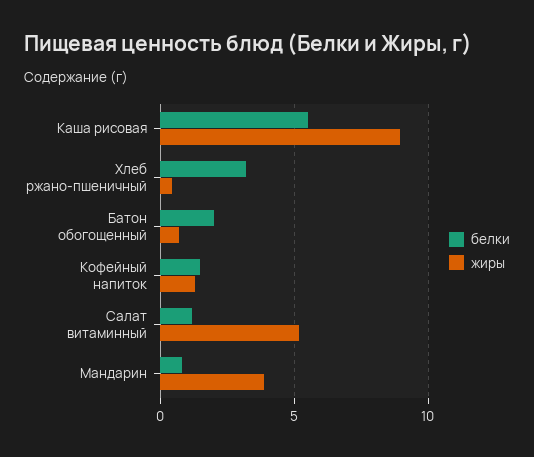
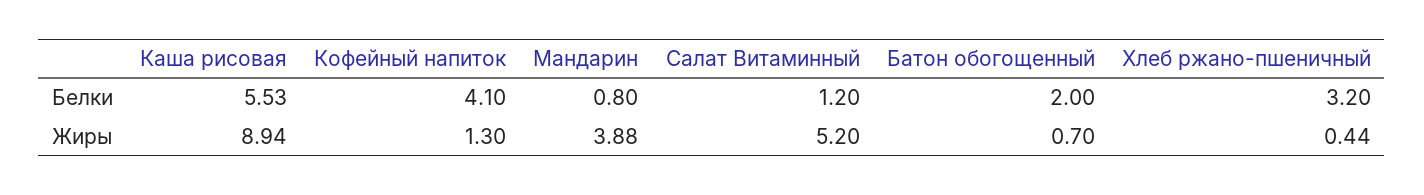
  {
    "белки": {
      "Каша рисовая": 5.53,
      "Хлеб ржано-пшеничный": 3.2,
      "Батон обогощенный": 2,
-     "Кофейный напиток": 1.5,
+     "Кофейный напиток": 4.1,
      "Салат витаминный": 1.2,
      "Мандарин": 0.8
    },
    "жиры": {
      "Каша рисовая": 8.94,
      "Хлеб ржано-пшеничный": 0.44,
      "Батон обогощенный": 0.7,
      "Кофейный напиток": 1.3,
      "Салат витаминный": 5.2,
      "Мандарин": 3.88
    }
  }

